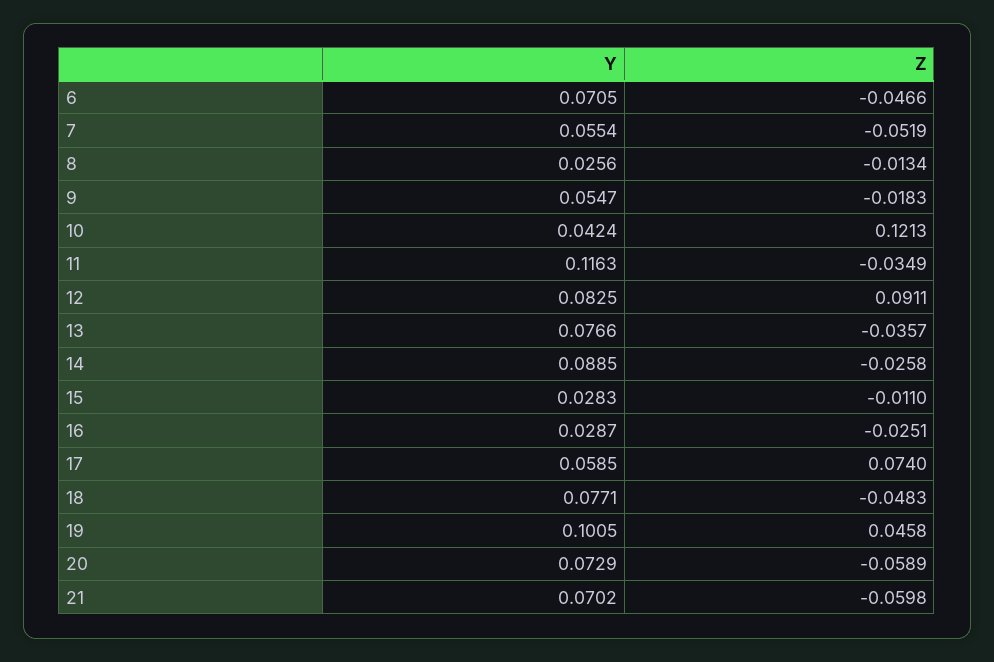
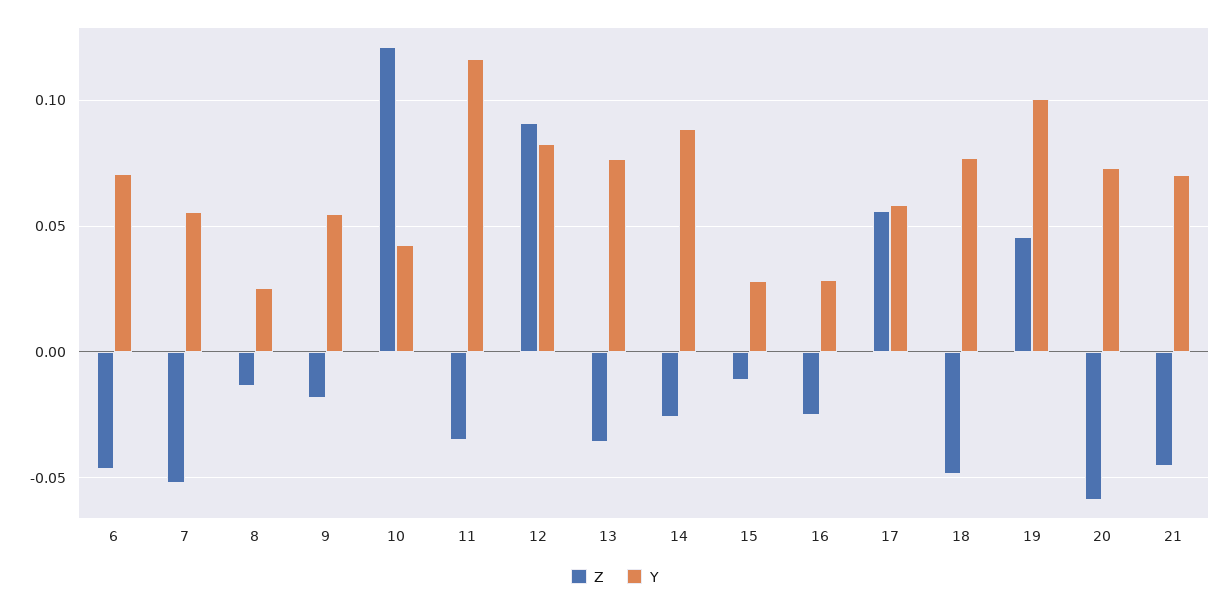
  {
    "Y": {
      "6": 0.0705,
      "7": 0.0554,
      "8": 0.0256,
      "9": 0.0547,
      "10": 0.0424,
      "11": 0.1163,
      "12": 0.0825,
      "13": 0.0766,
      "14": 0.0885,
      "15": 0.0283,
      "16": 0.0287,
      "17": 0.0585,
      "18": 0.0771,
      "19": 0.1005,
      "20": 0.0729,
      "21": 0.0702
    },
    "Z": {
      "6": -0.0466,
      "7": -0.0519,
      "8": -0.0134,
      "9": -0.0183,
      "10": 0.1213,
      "11": -0.0349,
      "12": 0.0911,
      "13": -0.0357,
      "14": -0.0258,
      "15": -0.011,
      "16": -0.0251,
-     "17": 0.074,
+     "17": 0.055,
      "18": -0.0483,
      "19": 0.0458,
      "20": -0.0589,
-     "21": -0.0598
+     "21": -0.045
    }
  }

